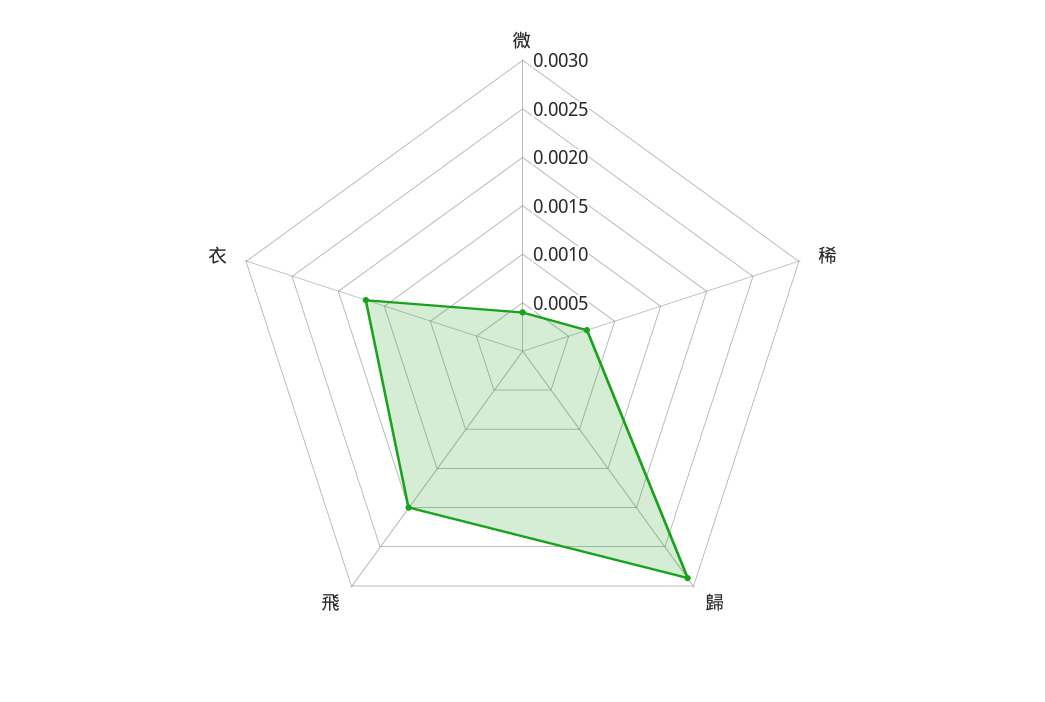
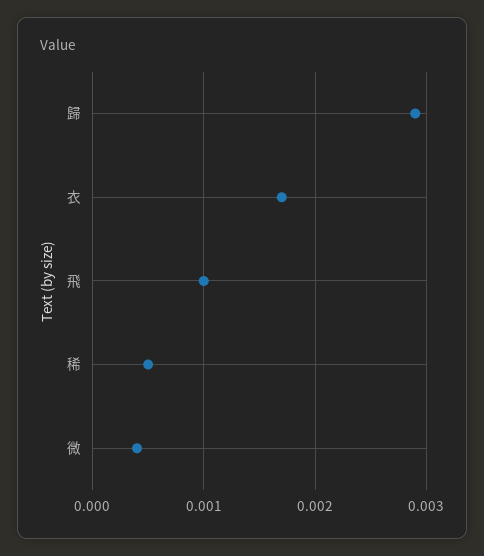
  {
    "微": 0.0004,
-   "稀": 0.0007,
+   "稀": 0.0005,
    "歸": 0.0029,
-   "飛": 0.002,
+   "飛": 0.001,
    "衣": 0.0017
  }

